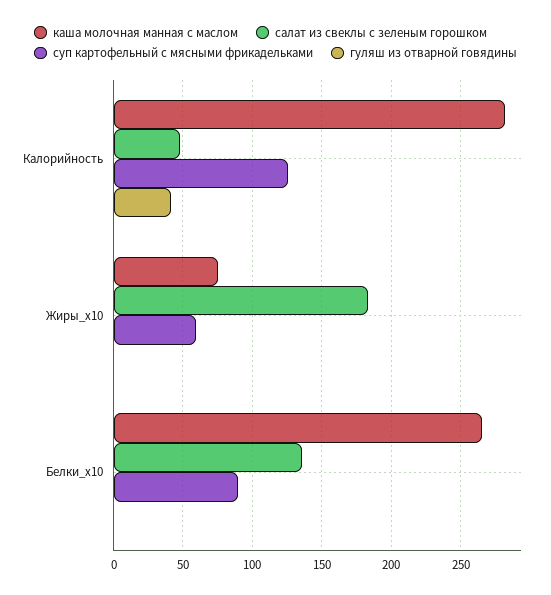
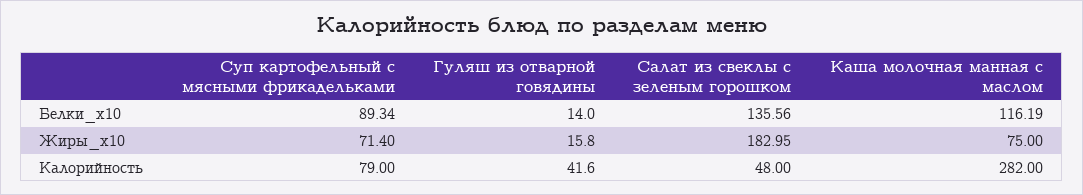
  {
    "каша молочная манная с маслом": {
      "Калорийность": 282,
      "Жиры_x10": 75,
-     "Белки_x10": 265
+     "Белки_x10": 116.19
    },
    "салат из свеклы с зеленым горошком": {
      "Калорийность": 48,
      "Жиры_x10": 182.95,
      "Белки_x10": 135.56
    },
    "суп картофельный с мясными фрикадельками": {
-     "Калорийность": 125,
+     "Калорийность": 79,
-     "Жиры_x10": 60,
+     "Жиры_x10": 71.4,
      "Белки_x10": 89.34
    },
    "гуляш из отварной говядины": {
      "Калорийность": 41.6,
-     "Жиры_x10": 0,
+     "Жиры_x10": 15.8,
-     "Белки_x10": 0
+     "Белки_x10": 14
    }
  }

